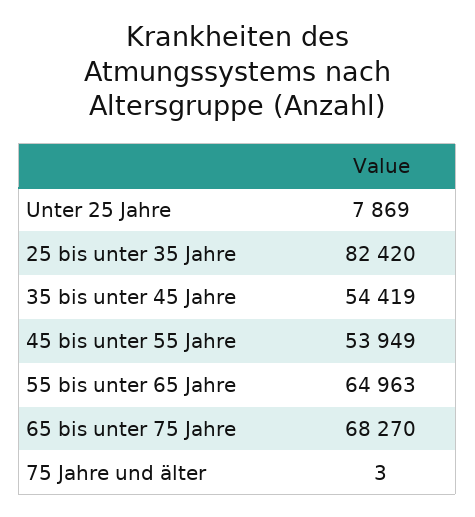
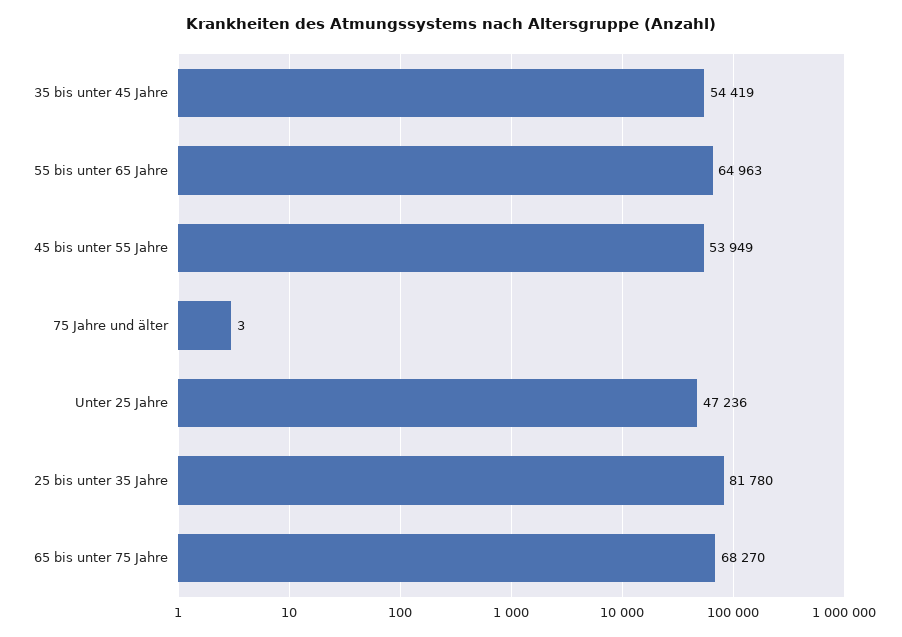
  {
-   "Unter 25 Jahre": 7869,
+   "Unter 25 Jahre": 47236,
-   "25 bis unter 35 Jahre": 82420,
+   "25 bis unter 35 Jahre": 81780,
    "35 bis unter 45 Jahre": 54419,
    "45 bis unter 55 Jahre": 53949,
    "55 bis unter 65 Jahre": 64963,
    "65 bis unter 75 Jahre": 68270,
    "75 Jahre und älter": 3
  }

